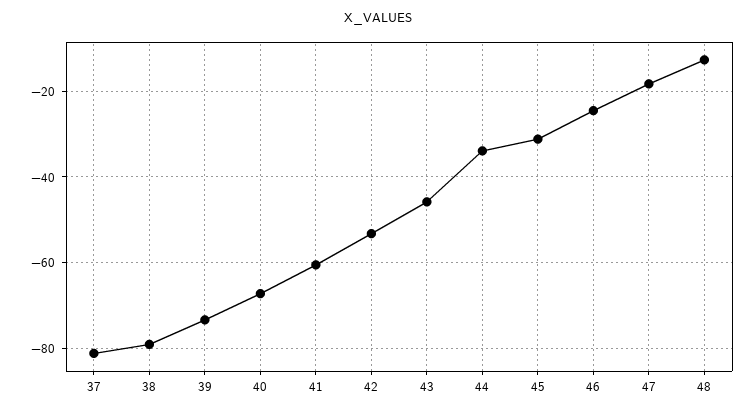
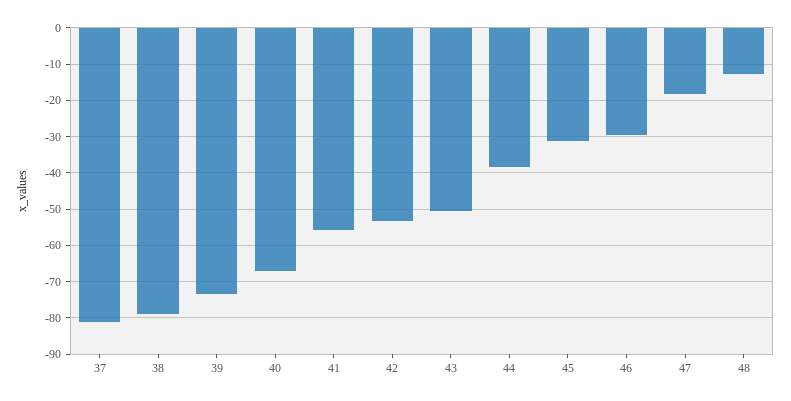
  {
    "37": -82,
    "38": -80,
    "39": -74,
    "40": -68,
-   "41": -60,
+   "41": -56,
    "42": -54,
-   "43": -46,
+   "43": -50,
-   "44": -34,
+   "44": -38,
    "45": -32,
-   "46": -24,
+   "46": -30,
    "47": -18,
    "48": -12
  }

